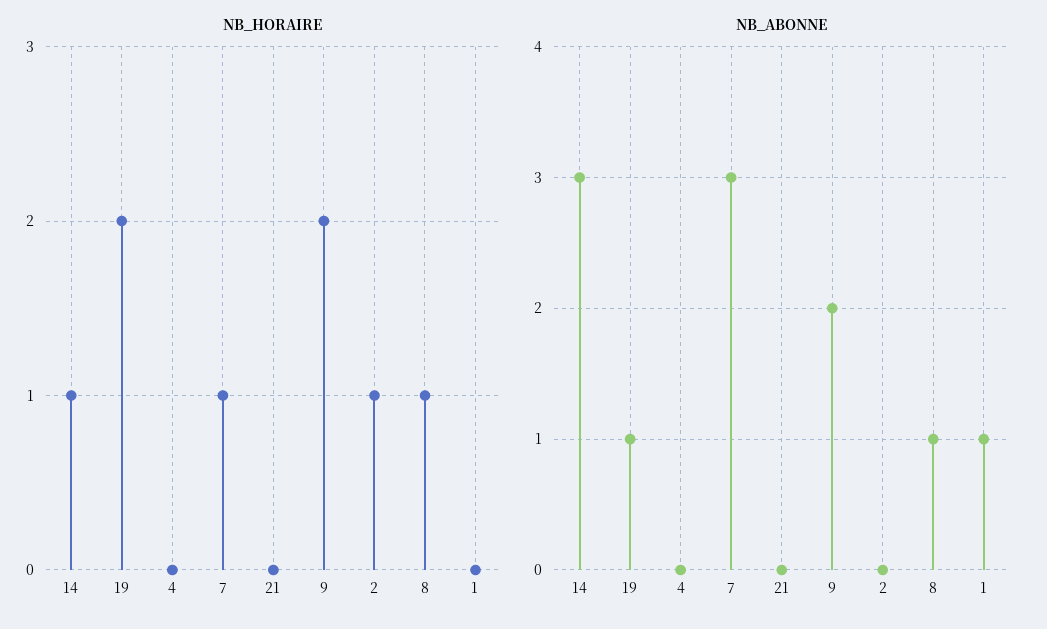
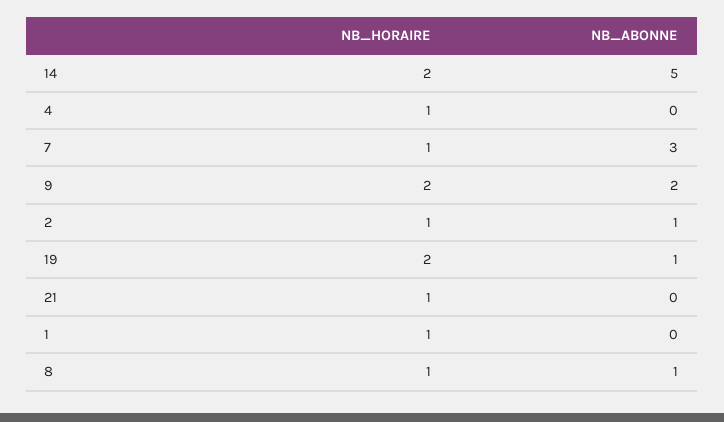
  {
    "NB_HORAIRE": {
-     "14": 1,
+     "14": 2,
      "19": 2,
-     "4": 0,
+     "4": 1,
      "7": 1,
-     "21": 0,
+     "21": 1,
      "9": 2,
      "2": 1,
      "8": 1,
-     "1": 0
+     "1": 1
    },
    "NB_ABONNE": {
-     "14": 3,
+     "14": 5,
      "19": 1,
      "4": 0,
      "7": 3,
      "21": 0,
      "9": 2,
-     "2": 0,
+     "2": 1,
      "8": 1,
-     "1": 1
+     "1": 0
    }
  }

